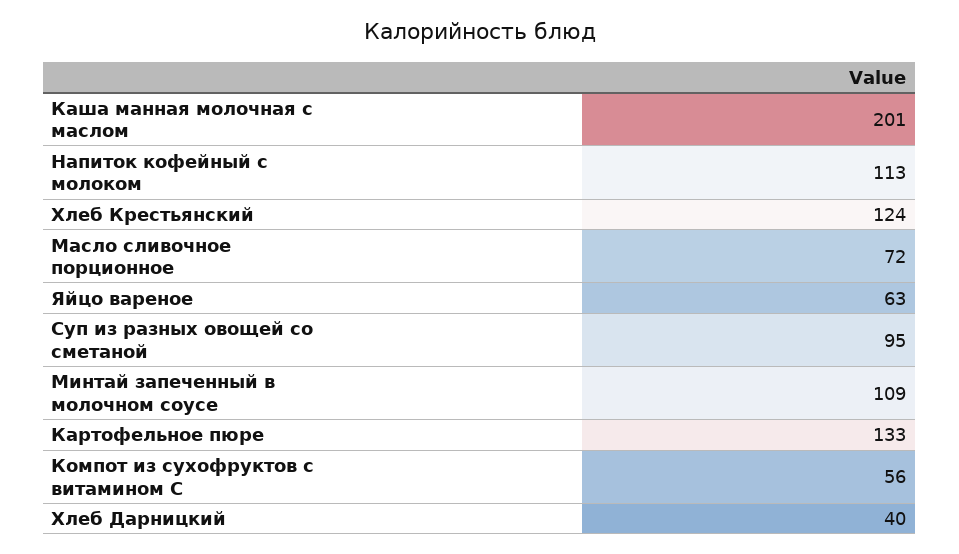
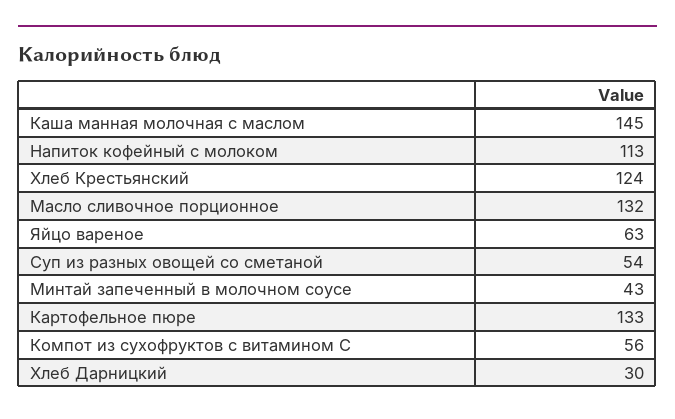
  {
-   "Каша манная молочная с маслом": 201,
+   "Каша манная молочная с маслом": 145,
    "Напиток кофейный с молоком": 113,
    "Хлеб Крестьянский": 124,
-   "Масло сливочное порционное": 72,
+   "Масло сливочное порционное": 132,
    "Яйцо вареное": 63,
-   "Суп из разных овощей со сметаной": 95,
+   "Суп из разных овощей со сметаной": 54,
-   "Минтай запеченный в молочном соусе": 109,
+   "Минтай запеченный в молочном соусе": 43,
    "Картофельное пюре": 133,
    "Компот из сухофруктов с витамином С": 56,
-   "Хлеб Дарницкий": 40
+   "Хлеб Дарницкий": 30
  }

